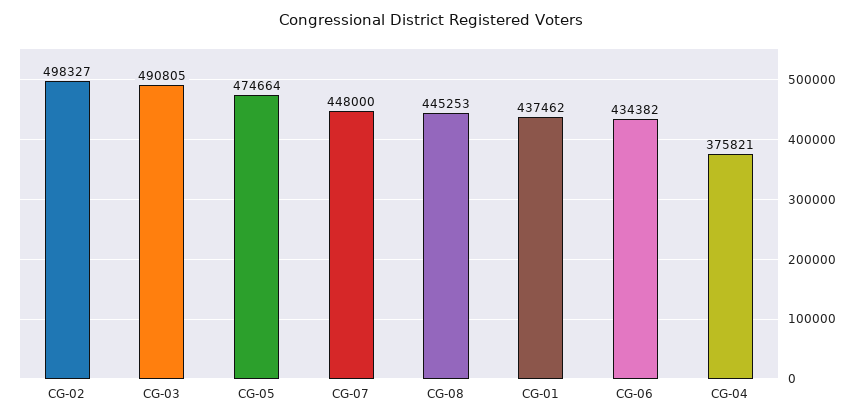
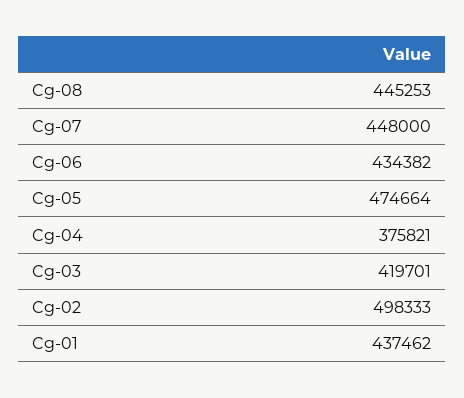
  {
-   "CG-02": 498327,
+   "CG-02": 498333,
-   "CG-03": 490805,
+   "CG-03": 419701,
    "CG-05": 474664,
    "CG-07": 448000,
    "CG-08": 445253,
    "CG-01": 437462,
    "CG-06": 434382,
    "CG-04": 375821
  }

